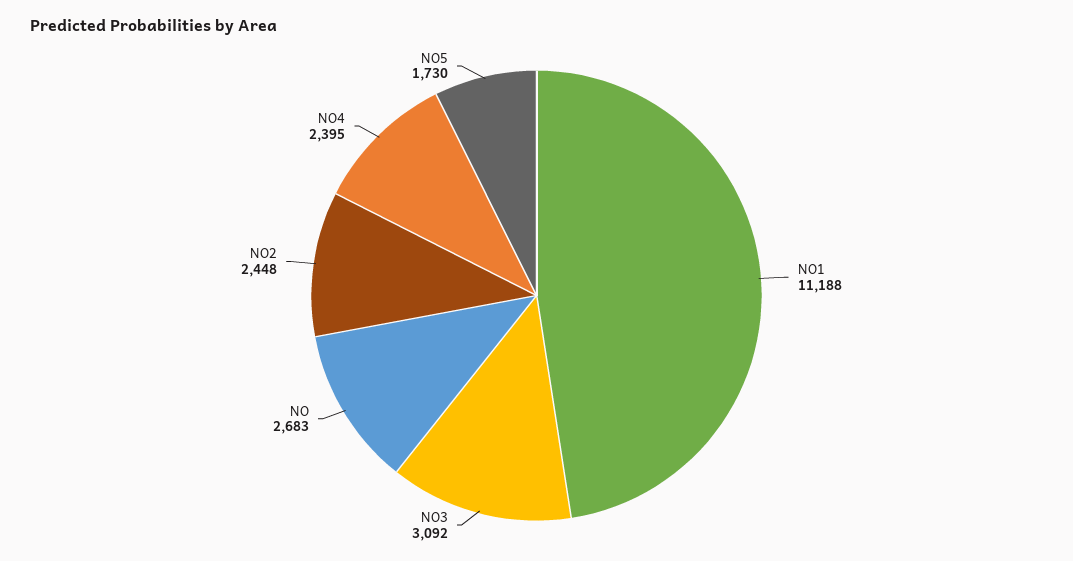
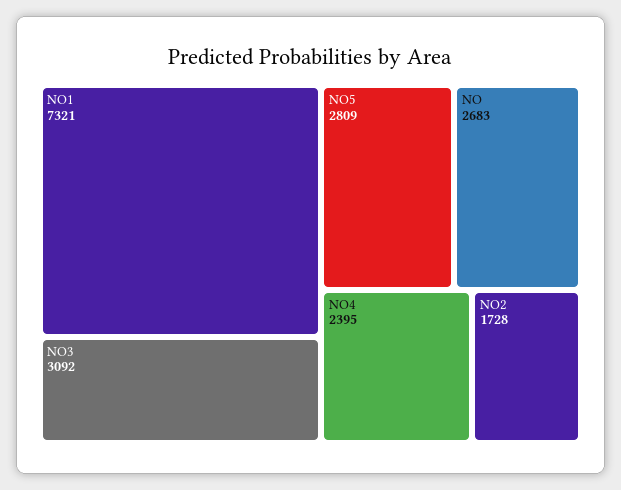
  {
-   "NO1": 11188,
+   "NO1": 7321,
    "NO3": 3092,
    "NO": 2683,
-   "NO2": 2448,
+   "NO2": 1728,
    "NO4": 2395,
-   "NO5": 1730
+   "NO5": 2809
  }

